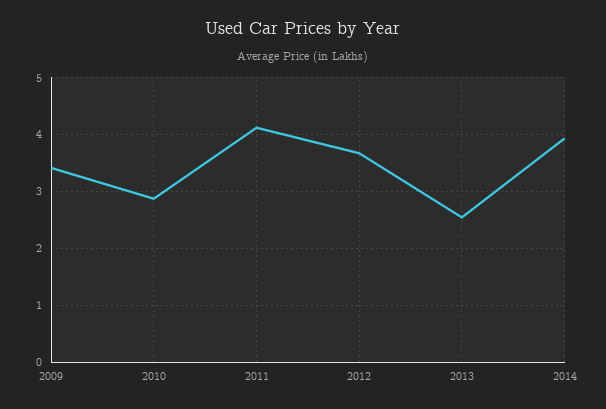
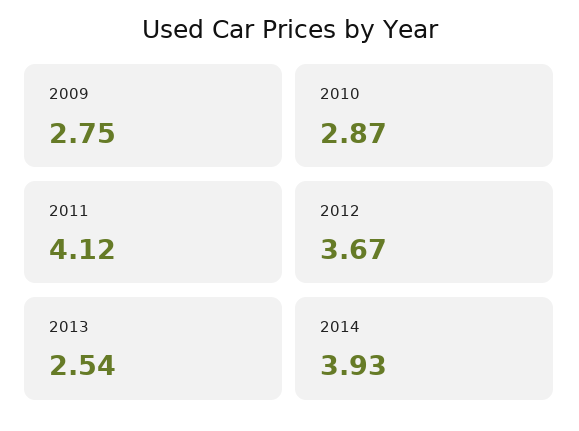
  {
-   "2009": 3.4,
+   "2009": 2.75,
    "2010": 2.87,
    "2011": 4.12,
    "2012": 3.67,
    "2013": 2.54,
    "2014": 3.93
  }

